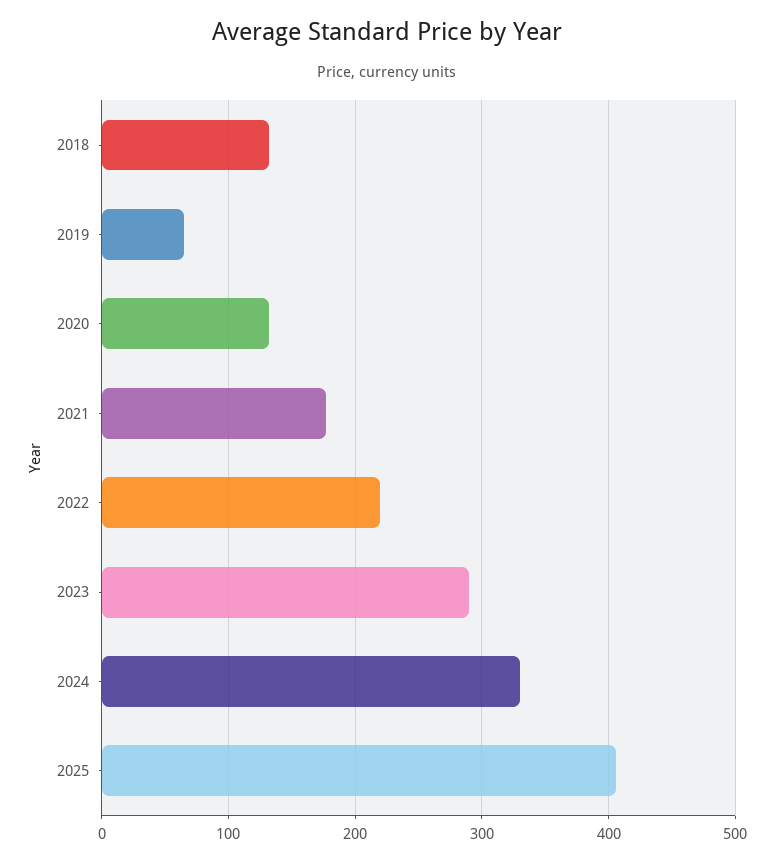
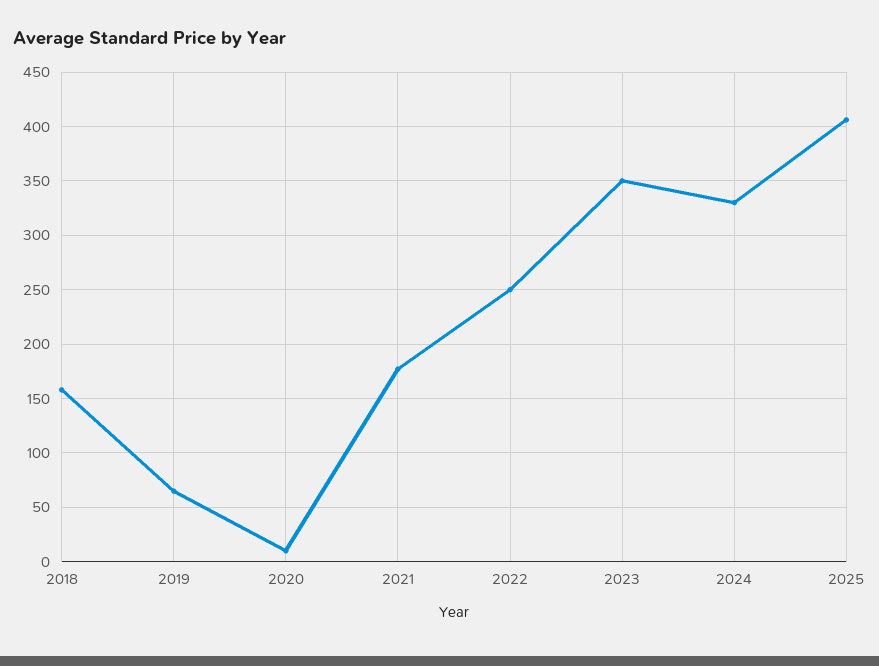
  {
-   "2018": 130,
+   "2018": 160,
    "2019": 70,
-   "2020": 130,
+   "2020": 10,
    "2021": 180,
-   "2022": 220,
+   "2022": 250,
-   "2023": 290,
+   "2023": 350,
    "2024": 330,
    "2025": 410
  }

